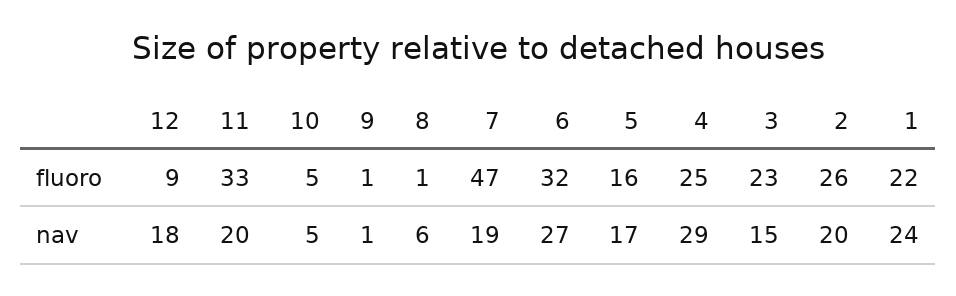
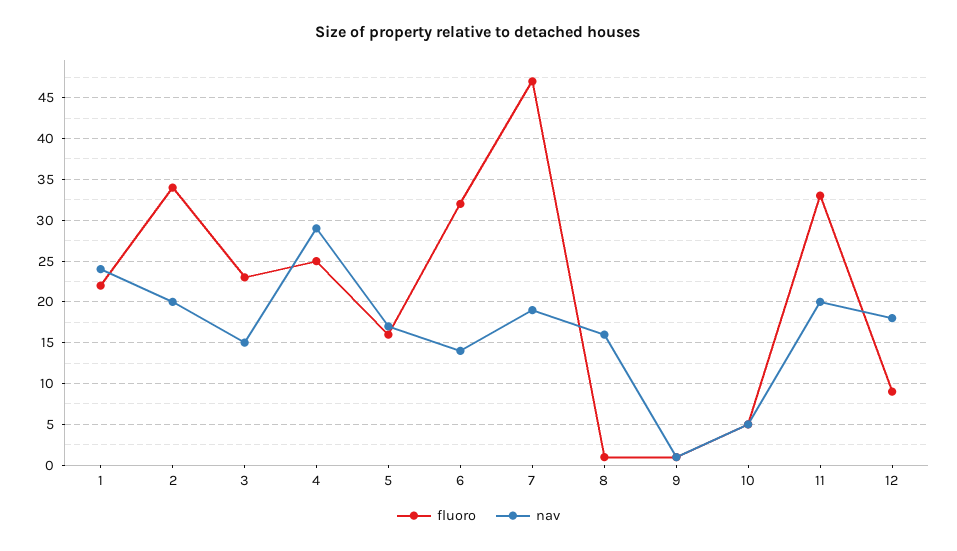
  {
    "fluoro": {
      "12": 9,
      "11": 33,
      "10": 5,
      "9": 1,
      "8": 1,
      "7": 47,
      "6": 32,
      "5": 16,
      "4": 25,
      "3": 23,
-     "2": 26,
+     "2": 34,
      "1": 22
    },
    "nav": {
      "12": 18,
      "11": 20,
      "10": 5,
      "9": 1,
-     "8": 6,
+     "8": 16,
      "7": 19,
-     "6": 27,
+     "6": 14,
      "5": 17,
      "4": 29,
      "3": 15,
      "2": 20,
      "1": 24
    }
  }

